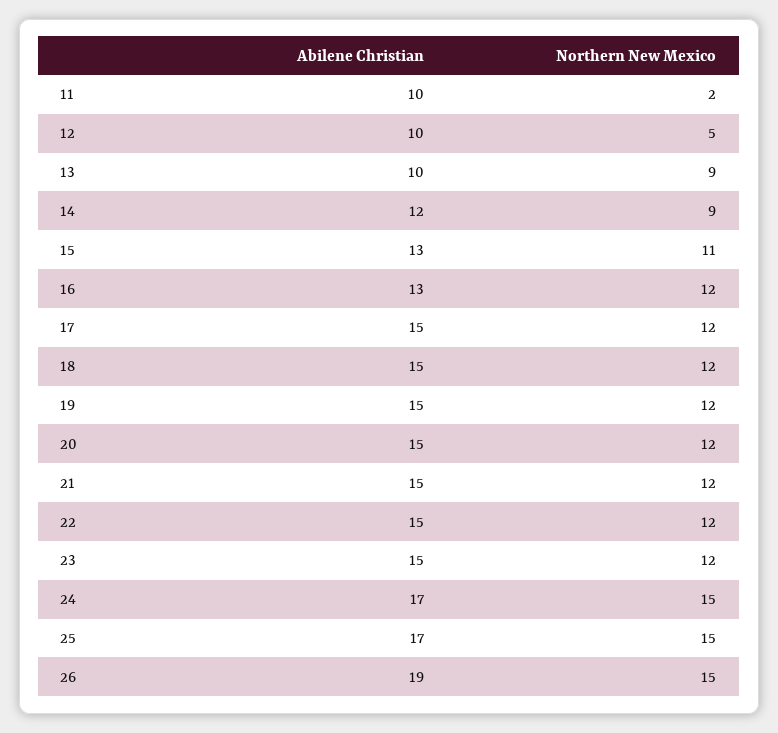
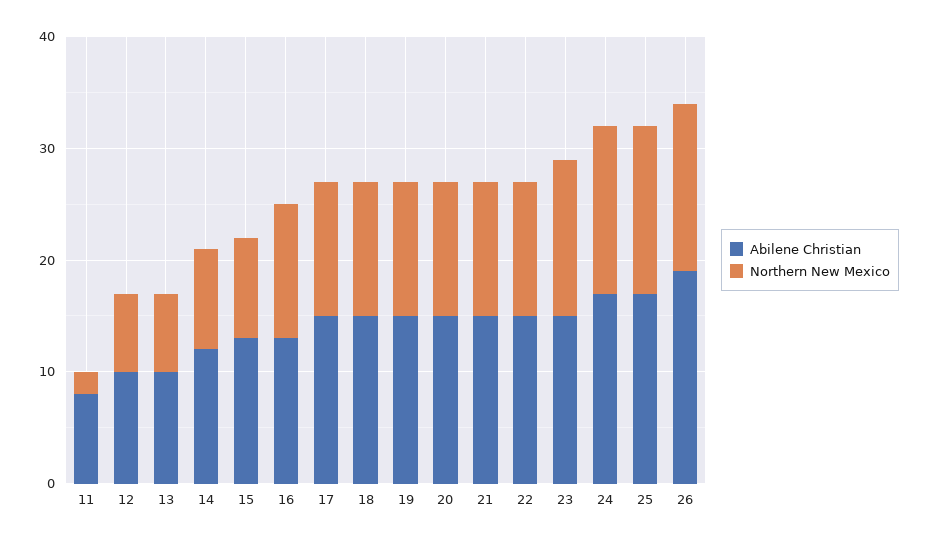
  {
    "Abilene Christian": {
-     "11": 10,
+     "11": 8,
      "12": 10,
      "13": 10,
      "14": 12,
      "15": 13,
      "16": 13,
      "17": 15,
      "18": 15,
      "19": 15,
      "20": 15,
      "21": 15,
      "22": 15,
      "23": 15,
      "24": 17,
      "25": 17,
      "26": 19
    },
    "Northern New Mexico": {
      "11": 2,
-     "12": 5,
+     "12": 7,
-     "13": 9,
+     "13": 7,
      "14": 9,
-     "15": 11,
+     "15": 9,
      "16": 12,
      "17": 12,
      "18": 12,
      "19": 12,
      "20": 12,
      "21": 12,
      "22": 12,
-     "23": 12,
+     "23": 14,
      "24": 15,
      "25": 15,
      "26": 15
    }
  }

